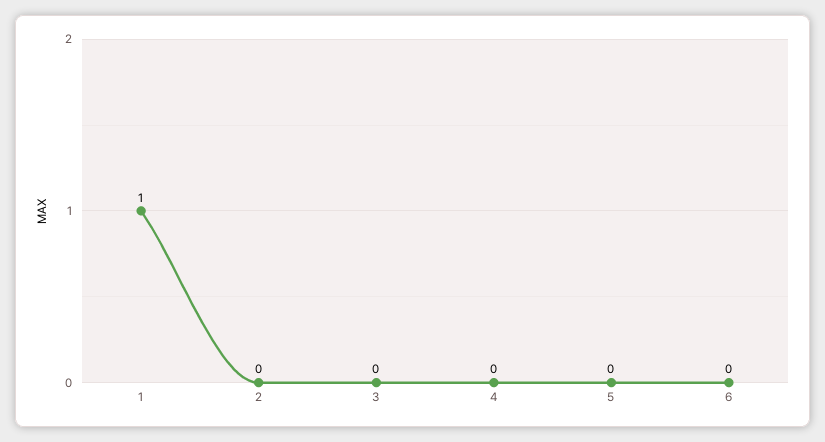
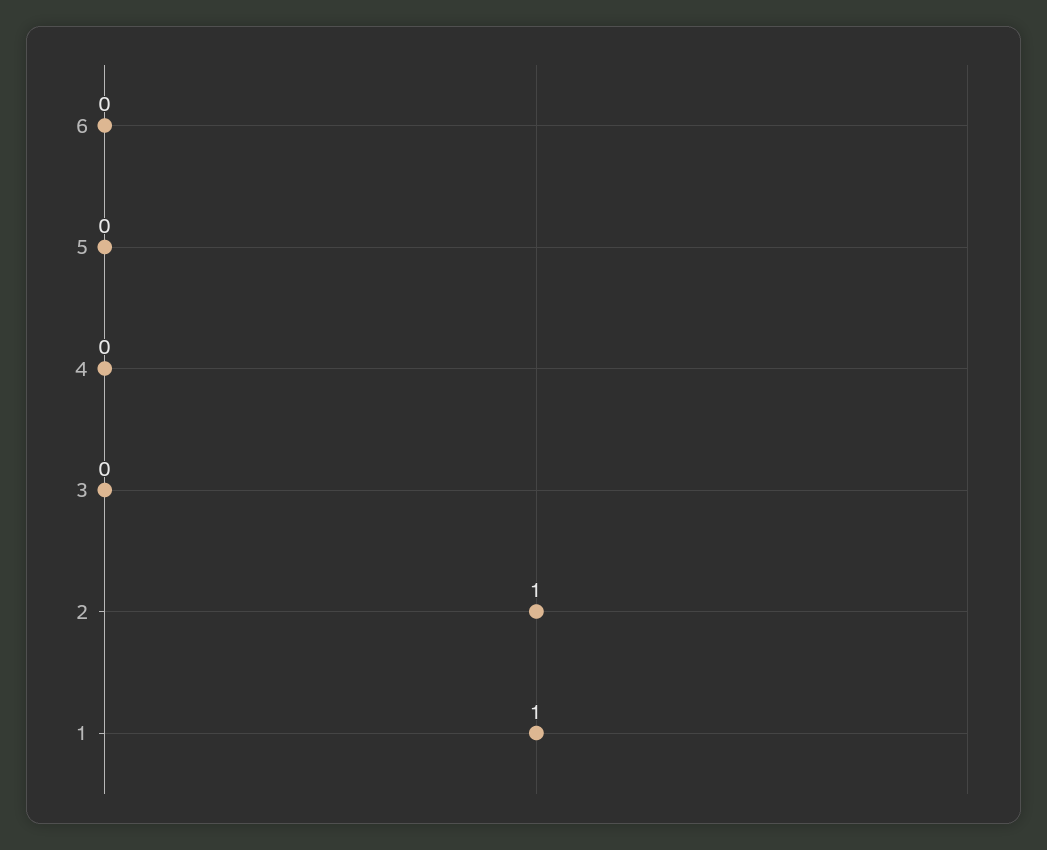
  {
    "1": 1,
-   "2": 0,
+   "2": 1,
    "3": 0,
    "4": 0,
    "5": 0,
    "6": 0
  }

